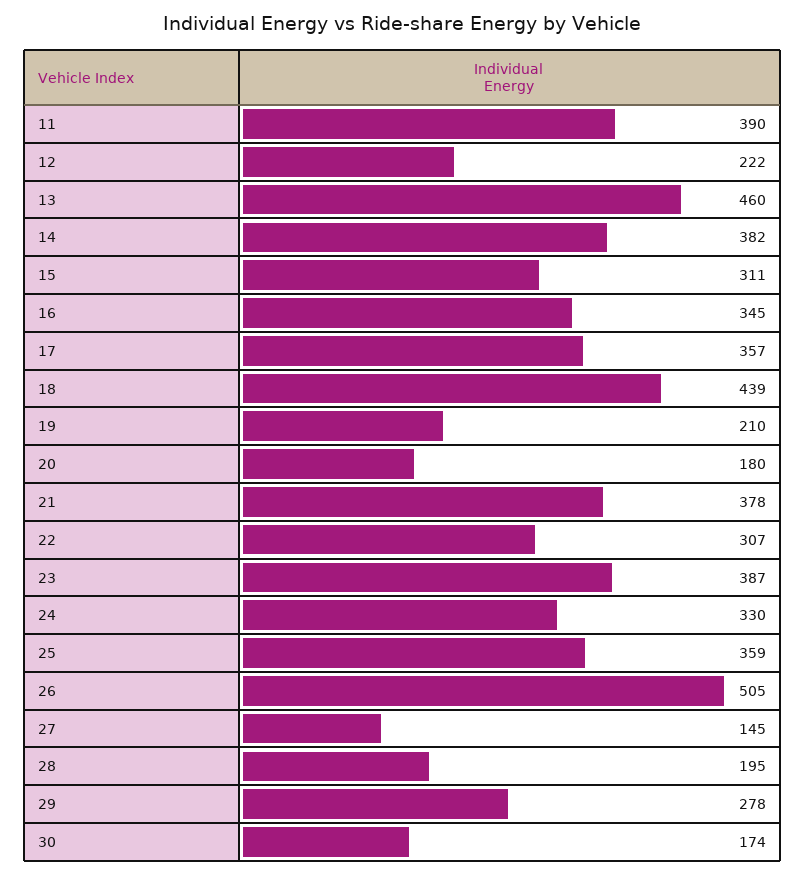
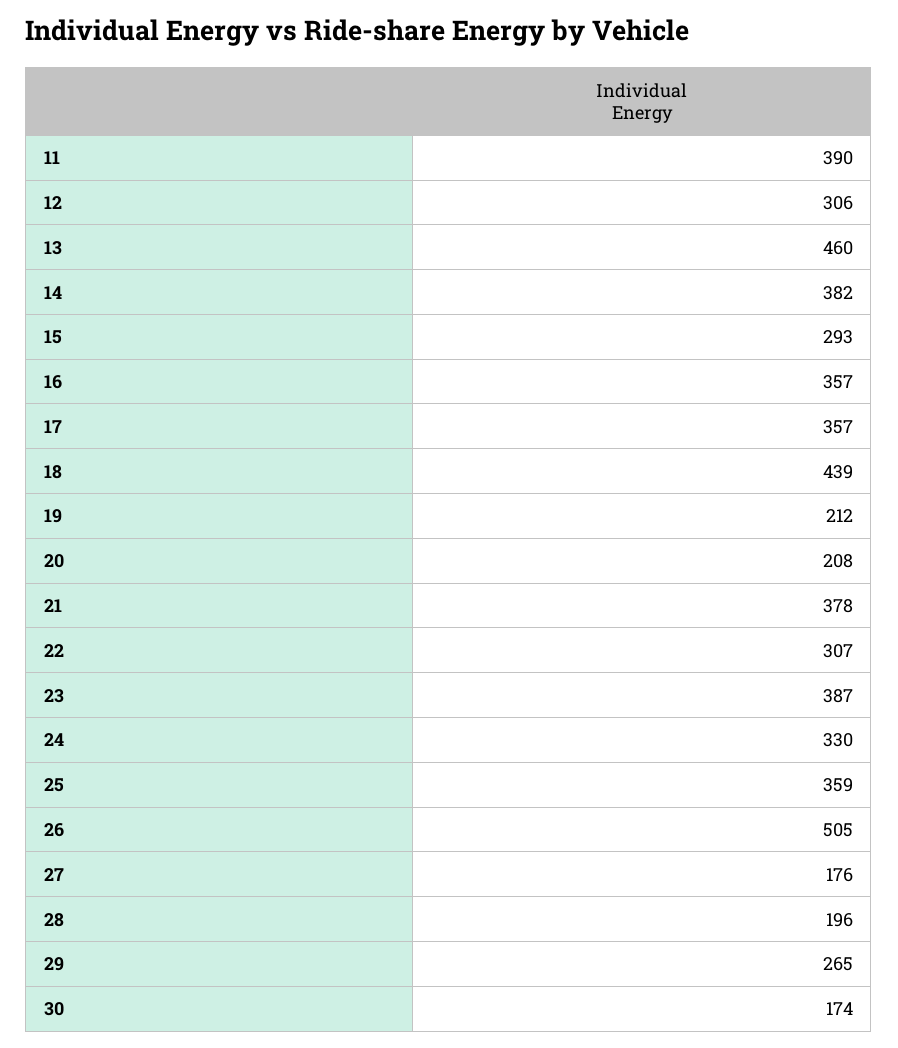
  {
    "11": 390,
-   "12": 222,
+   "12": 306,
    "13": 460,
    "14": 382,
-   "15": 311,
+   "15": 293,
-   "16": 345,
+   "16": 357,
    "17": 357,
    "18": 439,
-   "19": 210,
+   "19": 212,
-   "20": 180,
+   "20": 208,
    "21": 378,
    "22": 307,
    "23": 387,
    "24": 330,
    "25": 359,
    "26": 505,
-   "27": 145,
+   "27": 176,
-   "28": 195,
+   "28": 196,
-   "29": 278,
+   "29": 265,
    "30": 174
  }

